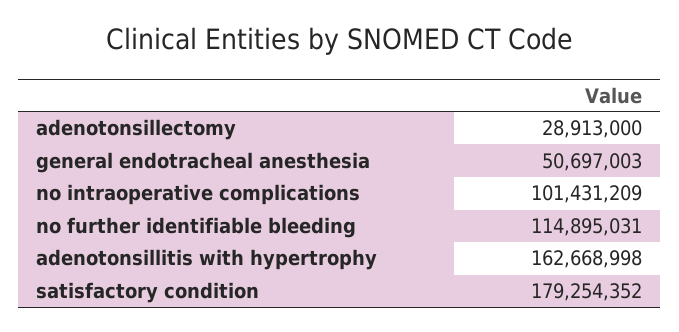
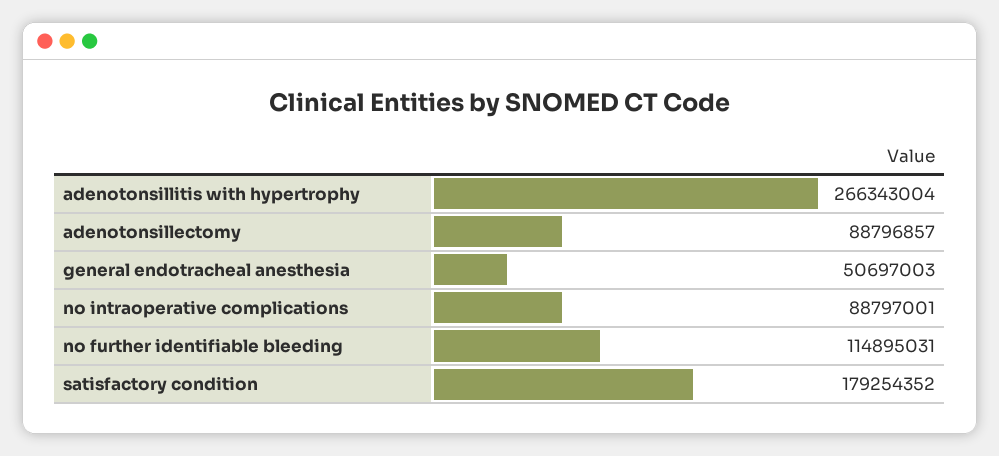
  {
-   "adenotonsillectomy": 28913000,
+   "adenotonsillectomy": 88796857,
    "general endotracheal anesthesia": 50697003,
-   "no intraoperative complications": 101431209,
+   "no intraoperative complications": 88797001,
    "no further identifiable bleeding": 114895031,
-   "adenotonsillitis with hypertrophy": 162668998,
+   "adenotonsillitis with hypertrophy": 266343004,
    "satisfactory condition": 179254352
  }

